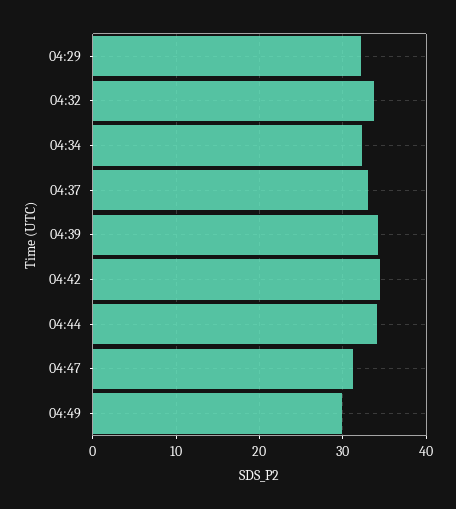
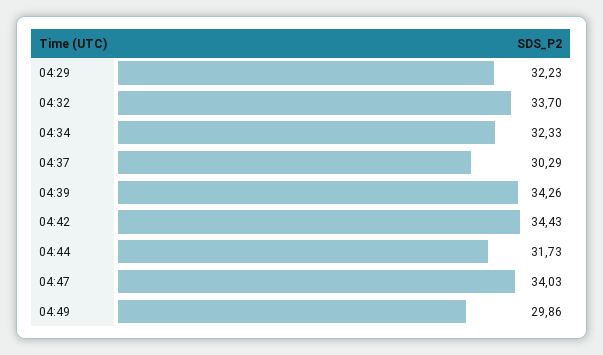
  {
    "04:29": 32.23,
    "04:32": 33.7,
    "04:34": 32.33,
-   "04:37": 33,
+   "04:37": 30.29,
    "04:39": 34.26,
    "04:42": 34.43,
-   "04:44": 34,
+   "04:44": 31.73,
-   "04:47": 31,
+   "04:47": 34.03,
    "04:49": 29.86
  }

